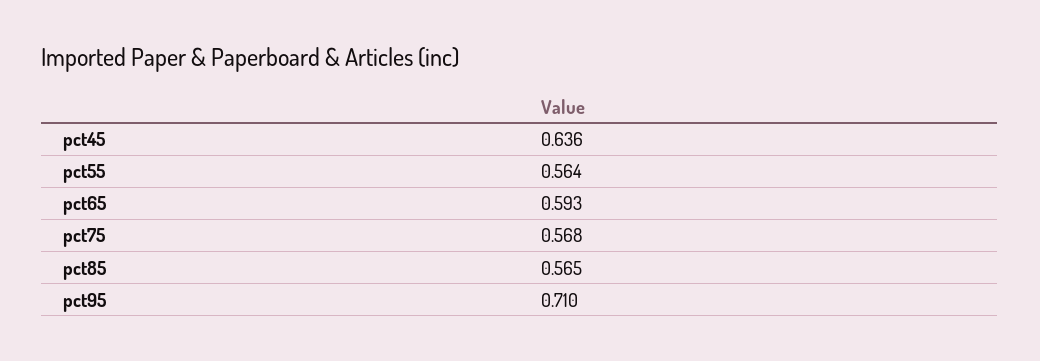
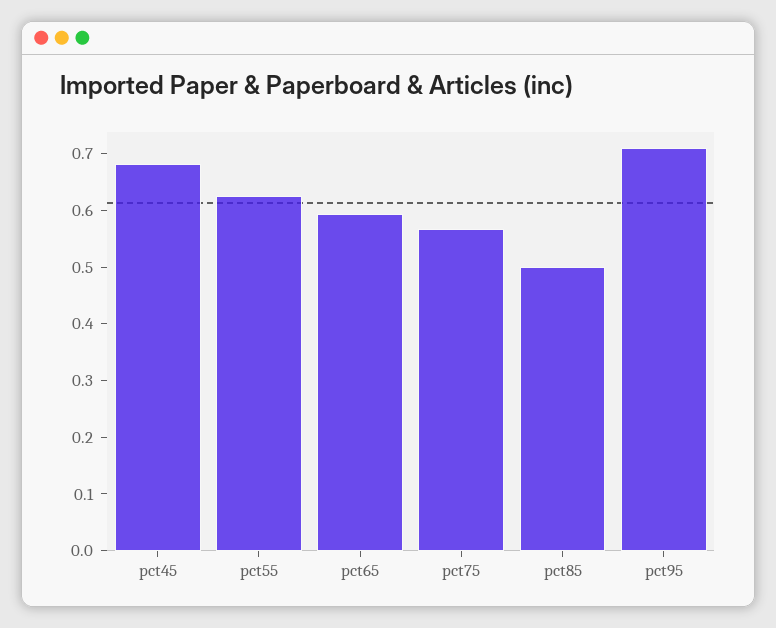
  {
-   "pct45": 0.636,
+   "pct45": 0.68,
-   "pct55": 0.564,
+   "pct55": 0.62,
    "pct65": 0.593,
    "pct75": 0.568,
-   "pct85": 0.565,
+   "pct85": 0.5,
    "pct95": 0.71
  }

